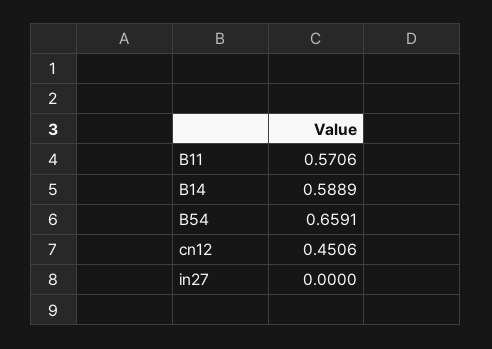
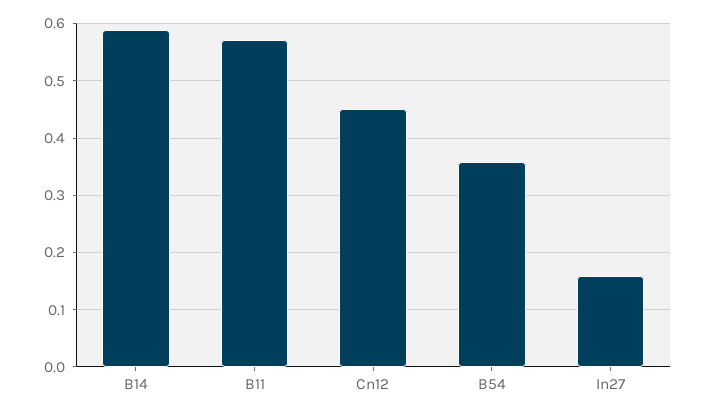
  {
    "B11": 0.5706,
    "B14": 0.5889,
-   "B54": 0.6591,
+   "B54": 0.36,
    "cn12": 0.4506,
-   "in27": 0
+   "in27": 0.16
  }

